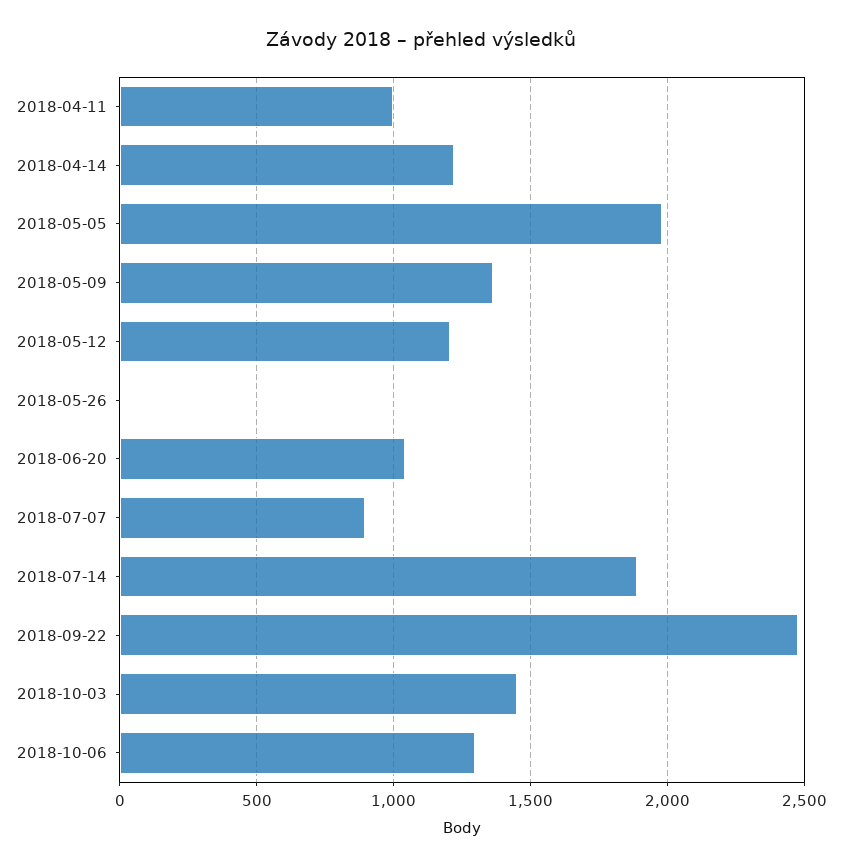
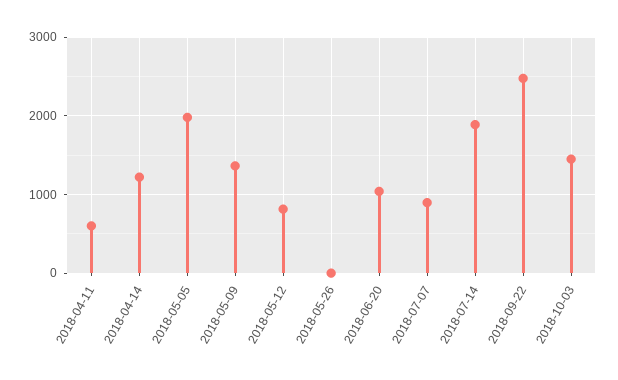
  {
-   "2018-04-11": 1000,
+   "2018-04-11": 600,
    "2018-04-14": 1200,
    "2018-05-05": 2000,
    "2018-05-09": 1350,
-   "2018-05-12": 1200,
+   "2018-05-12": 800,
    "2018-05-26": 0,
    "2018-06-20": 1050,
    "2018-07-07": 900,
    "2018-07-14": 1900,
    "2018-09-22": 2500,
-   "2018-10-03": 1450,
+   "2018-10-03": 1450
-   "2018-10-06": 1300
  }

